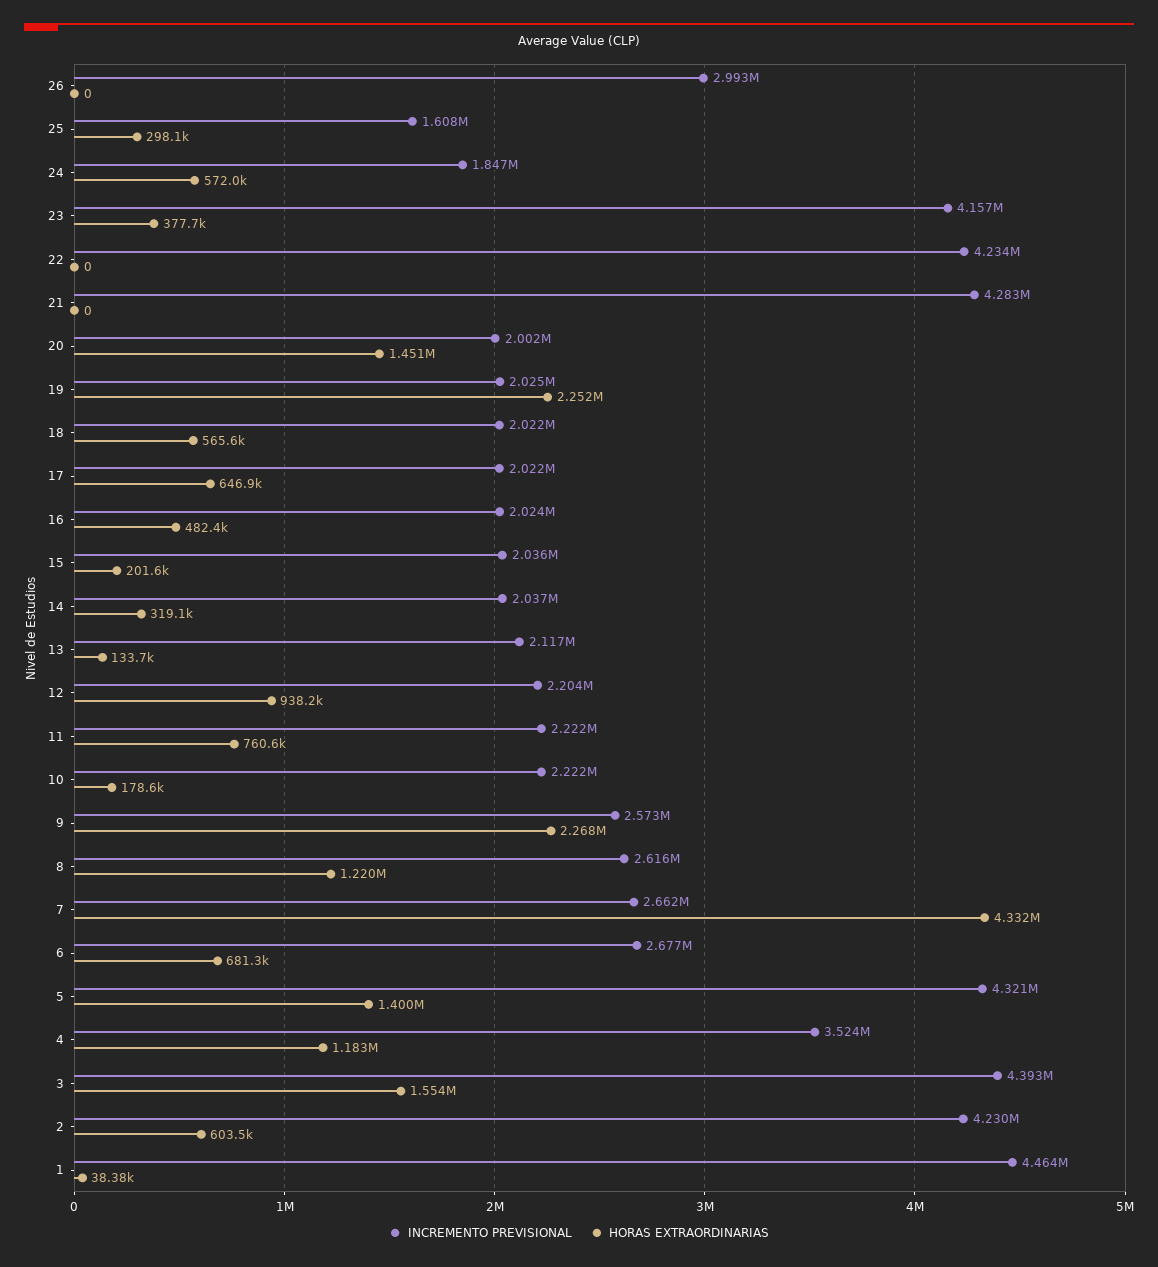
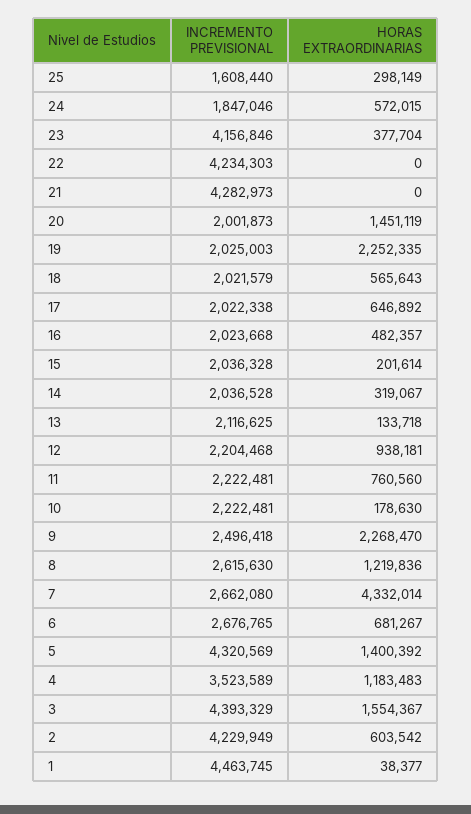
  {
    "INCREMENTO PREVISIONAL": {
-     "26": 2993000,
      "25": 1608440,
      "24": 1847046,
      "23": 4156846,
      "22": 4234303,
      "21": 4282973,
      "20": 2001873,
      "19": 2025003,
      "18": 2021579,
      "17": 2022338,
      "16": 2023668,
      "15": 2036328,
      "14": 2036528,
      "13": 2116625,
      "12": 2204468,
      "11": 2222481,
      "10": 2222481,
-     "9": 2573000,
+     "9": 2496418,
      "8": 2615630,
      "7": 2662080,
      "6": 2676765,
      "5": 4320569,
      "4": 3523589,
      "3": 4393329,
      "2": 4229949,
      "1": 4463745
    },
    "HORAS EXTRAORDINARIAS": {
-     "26": 0,
      "25": 298149,
      "24": 572015,
      "23": 377704,
      "22": 0,
      "21": 0,
      "20": 1451119,
      "19": 2252335,
      "18": 565643,
      "17": 646892,
      "16": 482357,
      "15": 201614,
      "14": 319067,
      "13": 133718,
      "12": 938181,
      "11": 760560,
      "10": 178630,
      "9": 2268470,
      "8": 1219836,
      "7": 4332014,
      "6": 681267,
      "5": 1400392,
      "4": 1183483,
      "3": 1554367,
      "2": 603542,
      "1": 38377
    }
  }

